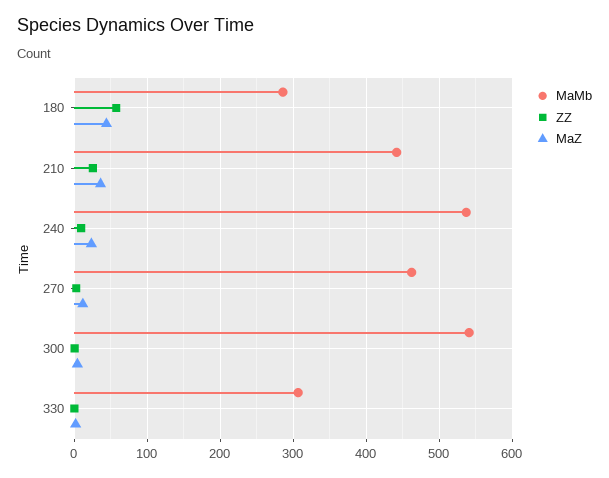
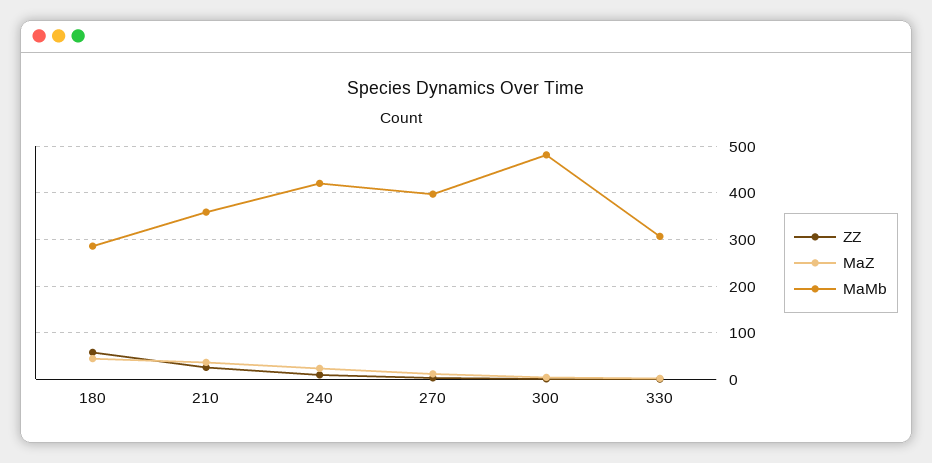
  {
    "MaMb": {
      "180": 290,
-     "210": 440,
+     "210": 360,
-     "240": 540,
+     "240": 420,
-     "270": 460,
+     "270": 400,
-     "300": 540,
+     "300": 480,
      "330": 310
    },
    "ZZ": {
      "180": 60,
      "210": 30,
      "240": 10,
      "270": 0,
      "300": 0,
      "330": 0
    },
    "MaZ": {
      "180": 40,
      "210": 40,
      "240": 20,
      "270": 10,
      "300": 0,
      "330": 0
    }
  }

